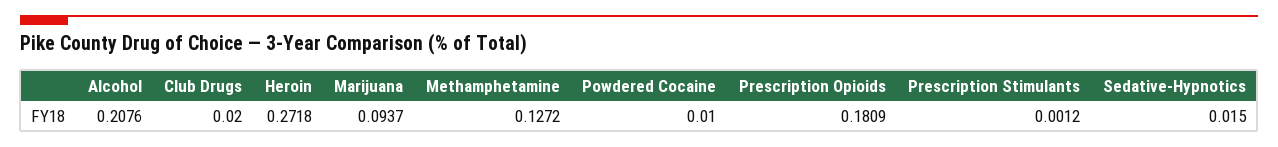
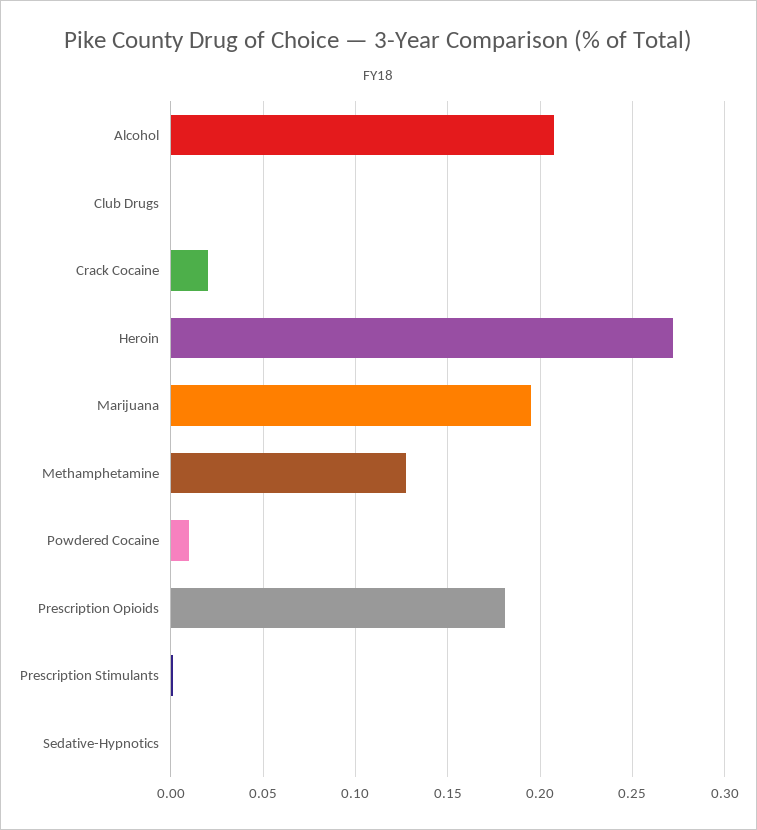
  {
    "Alcohol": 0.2076,
-   "Club Drugs": 0.02,
+   "Club Drugs": 0,
    "Heroin": 0.2718,
-   "Marijuana": 0.0937,
+   "Marijuana": 0.195,
    "Methamphetamine": 0.1272,
    "Powdered Cocaine": 0.01,
    "Prescription Opioids": 0.1809,
    "Prescription Stimulants": 0.0012,
-   "Sedative-Hypnotics": 0.015
+   "Sedative-Hypnotics": 0,
+   "Crack Cocaine": 0.02
  }

